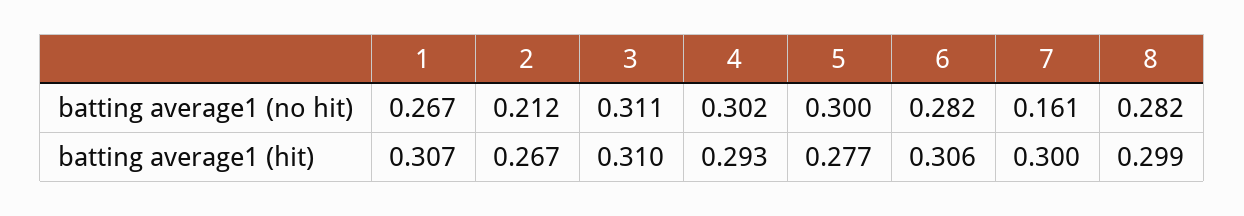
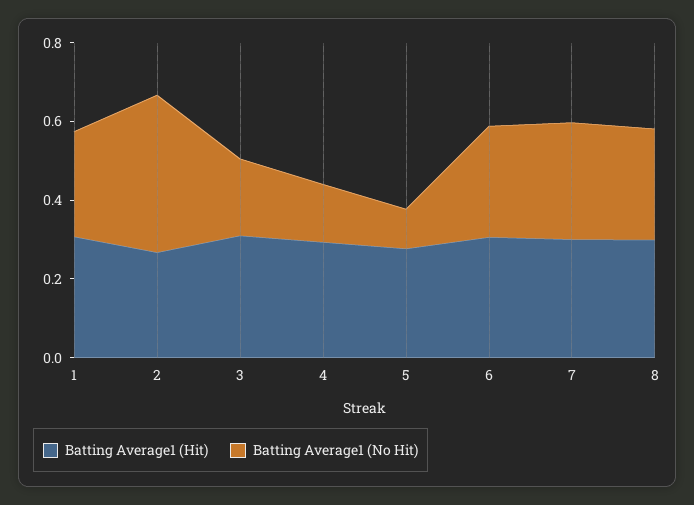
  {
    "batting average1 (no hit)": {
      "1": 0.267,
-     "2": 0.212,
+     "2": 0.4,
-     "3": 0.311,
+     "3": 0.2,
-     "4": 0.302,
+     "4": 0.15,
-     "5": 0.3,
+     "5": 0.1,
      "6": 0.282,
-     "7": 0.161,
+     "7": 0.3,
      "8": 0.282
    },
    "batting average1 (hit)": {
      "1": 0.307,
      "2": 0.267,
      "3": 0.31,
      "4": 0.293,
      "5": 0.277,
      "6": 0.306,
      "7": 0.3,
      "8": 0.299
    }
  }

